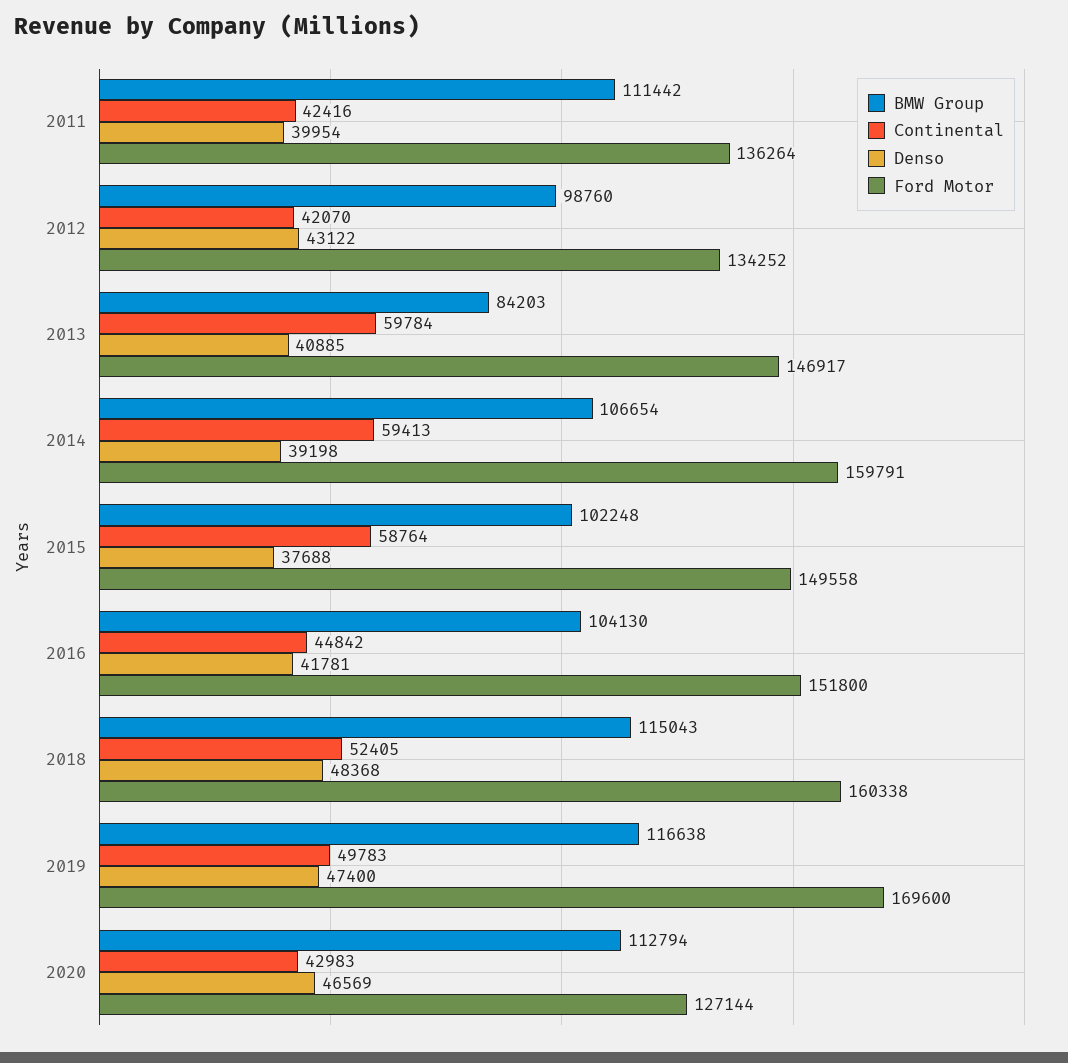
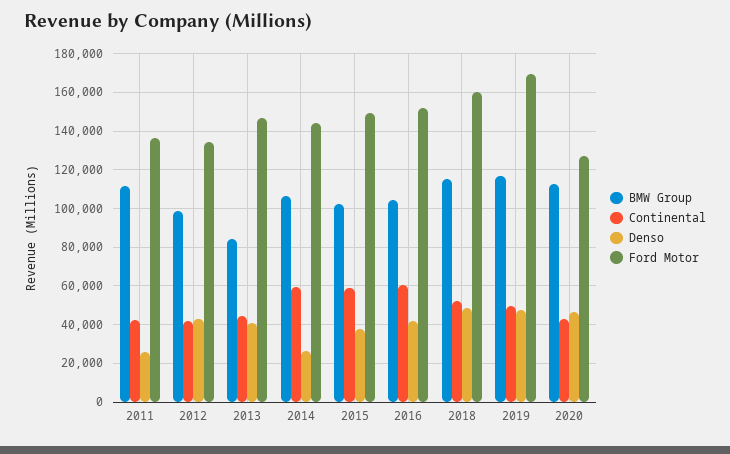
  {
    "BMW Group": {
      "2011": 111442,
      "2012": 98760,
      "2013": 84203,
      "2014": 106654,
      "2015": 102248,
      "2016": 104130,
      "2018": 115043,
      "2019": 116638,
      "2020": 112794
    },
    "Continental": {
      "2011": 42416,
      "2012": 42070,
-     "2013": 59784,
+     "2013": 45000,
      "2014": 59413,
      "2015": 58764,
-     "2016": 44842,
+     "2016": 60000,
      "2018": 52405,
      "2019": 49783,
      "2020": 42983
    },
    "Denso": {
-     "2011": 39954,
+     "2011": 25000,
      "2012": 43122,
      "2013": 40885,
-     "2014": 39198,
+     "2014": 25000,
      "2015": 37688,
      "2016": 41781,
      "2018": 48368,
      "2019": 47400,
      "2020": 46569
    },
    "Ford Motor": {
      "2011": 136264,
      "2012": 134252,
      "2013": 146917,
-     "2014": 159791,
+     "2014": 145000,
      "2015": 149558,
      "2016": 151800,
      "2018": 160338,
      "2019": 169600,
      "2020": 127144
    }
  }

